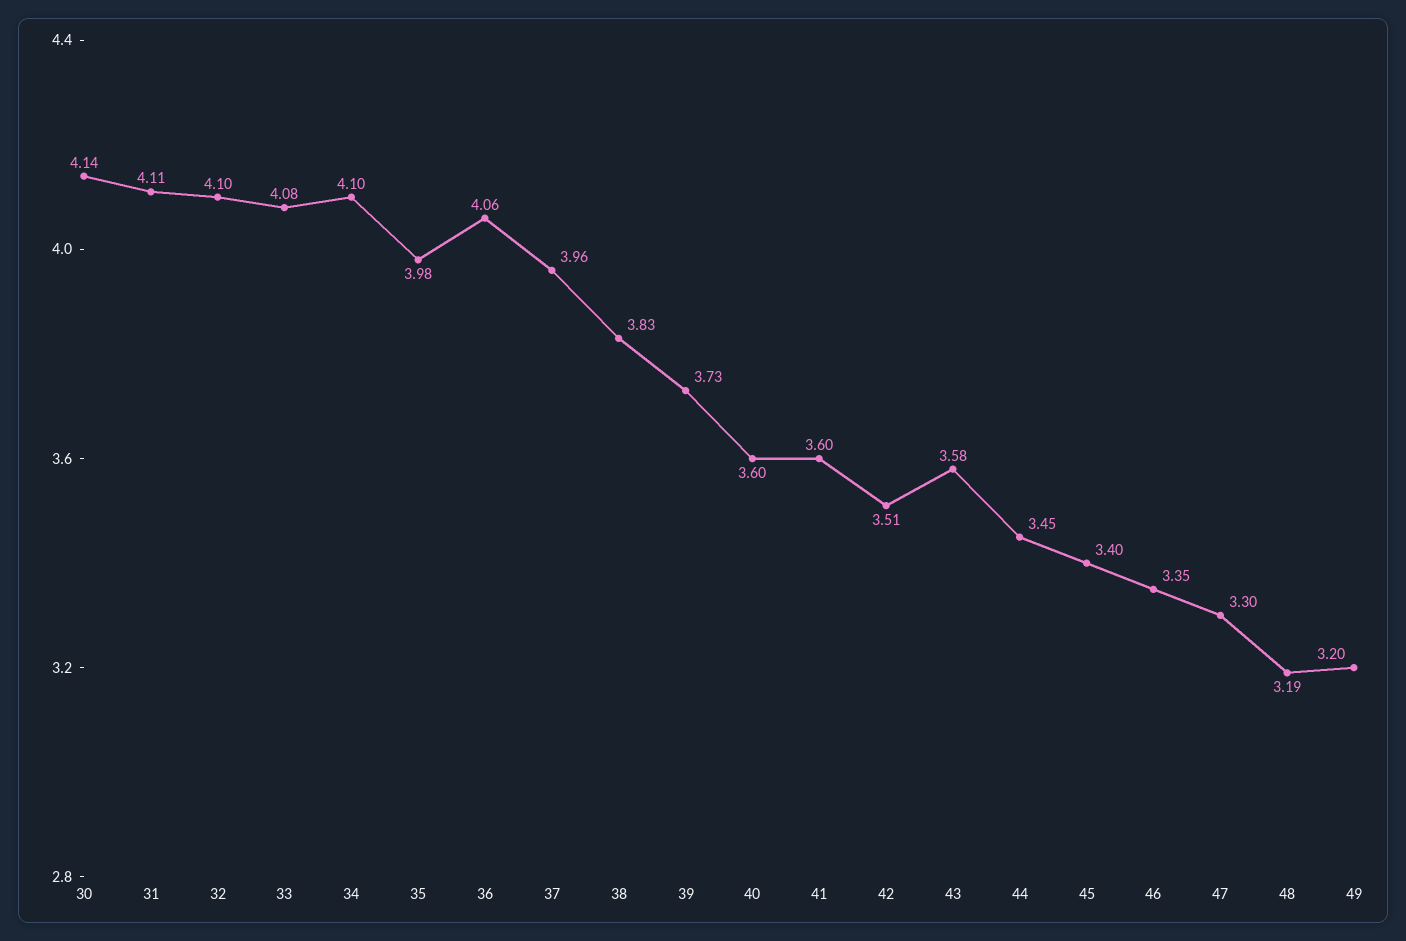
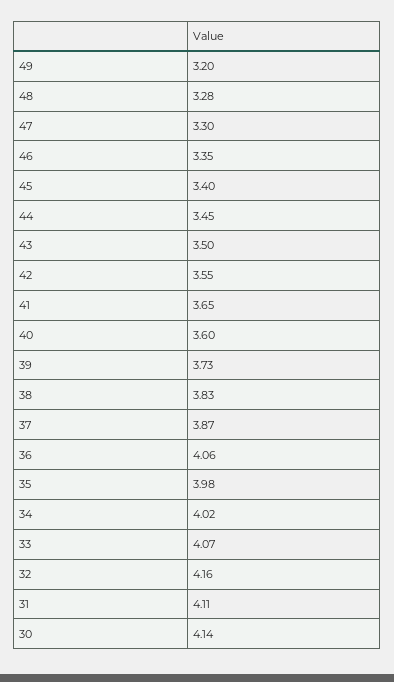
  {
    "30": 4.14,
    "31": 4.11,
-   "32": 4.1,
+   "32": 4.16,
-   "33": 4.08,
+   "33": 4.07,
-   "34": 4.1,
+   "34": 4.02,
    "35": 3.98,
    "36": 4.06,
-   "37": 3.96,
+   "37": 3.87,
    "38": 3.83,
    "39": 3.73,
    "40": 3.6,
-   "41": 3.6,
+   "41": 3.65,
-   "42": 3.51,
+   "42": 3.55,
-   "43": 3.58,
+   "43": 3.5,
    "44": 3.45,
    "45": 3.4,
    "46": 3.35,
    "47": 3.3,
-   "48": 3.19,
+   "48": 3.28,
    "49": 3.2
  }

